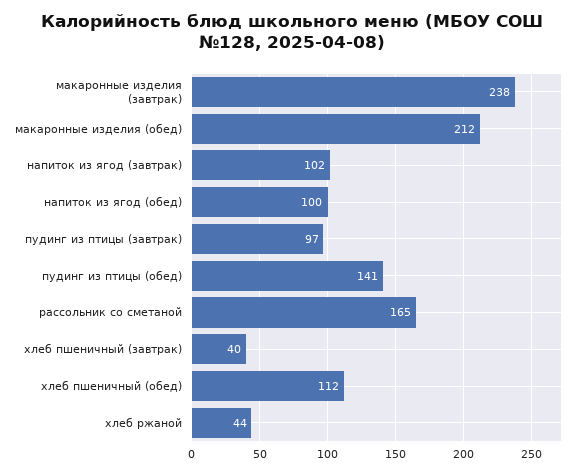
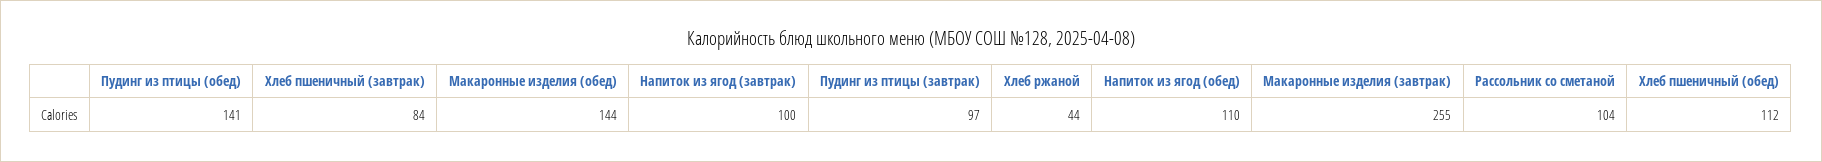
  {
-   "макаронные изделия (завтрак)": 238,
+   "макаронные изделия (завтрак)": 255,
-   "макаронные изделия (обед)": 212,
+   "макаронные изделия (обед)": 144,
-   "напиток из ягод (завтрак)": 102,
+   "напиток из ягод (завтрак)": 100,
-   "напиток из ягод (обед)": 100,
+   "напиток из ягод (обед)": 110,
    "пудинг из птицы (завтрак)": 97,
    "пудинг из птицы (обед)": 141,
-   "рассольник со сметаной": 165,
+   "рассольник со сметаной": 104,
-   "хлеб пшеничный (завтрак)": 40,
+   "хлеб пшеничный (завтрак)": 84,
    "хлеб пшеничный (обед)": 112,
    "хлеб ржаной": 44
  }

